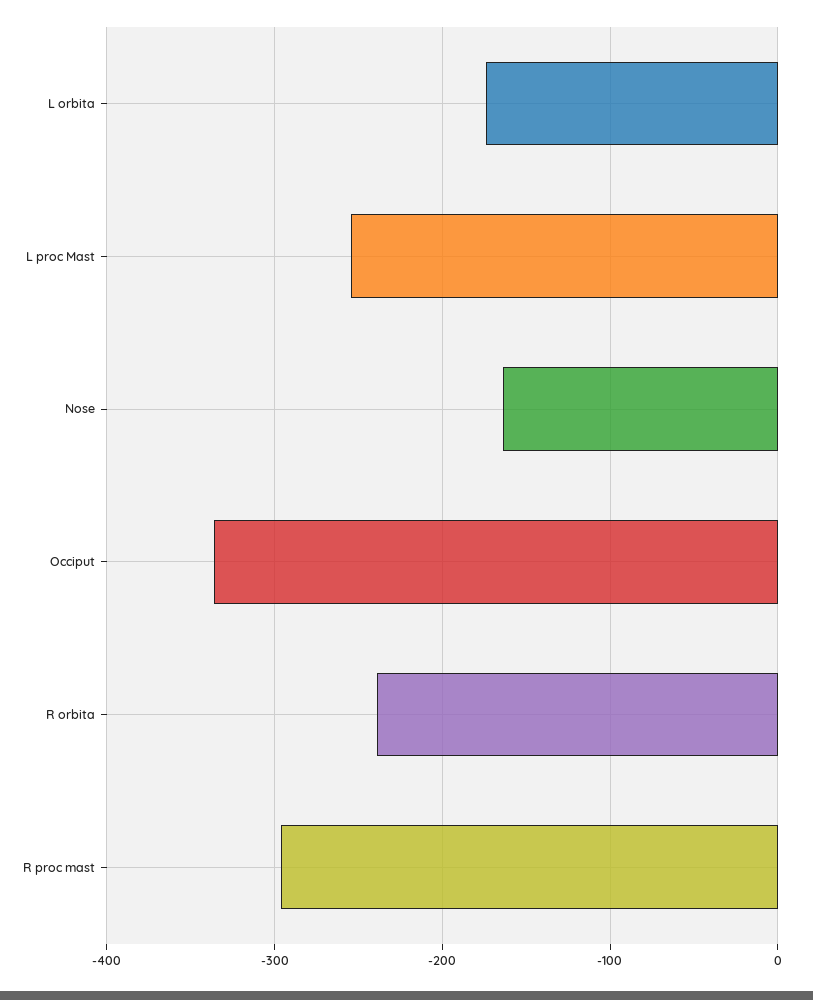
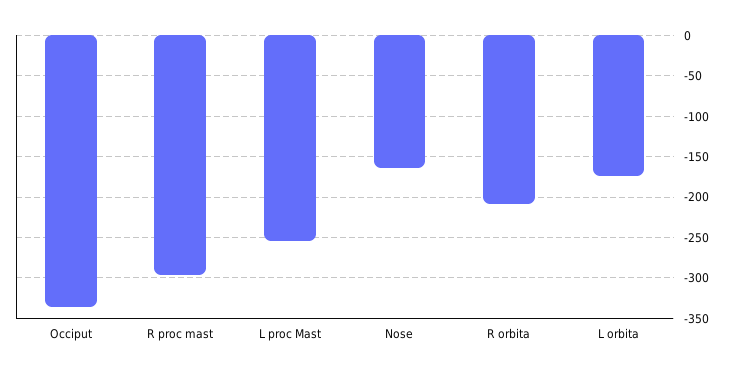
  {
    "L orbita": -170,
    "L proc Mast": -250,
    "Nose": -160,
    "Occiput": -340,
-   "R orbita": -240,
+   "R orbita": -210,
    "R proc mast": -300
  }

